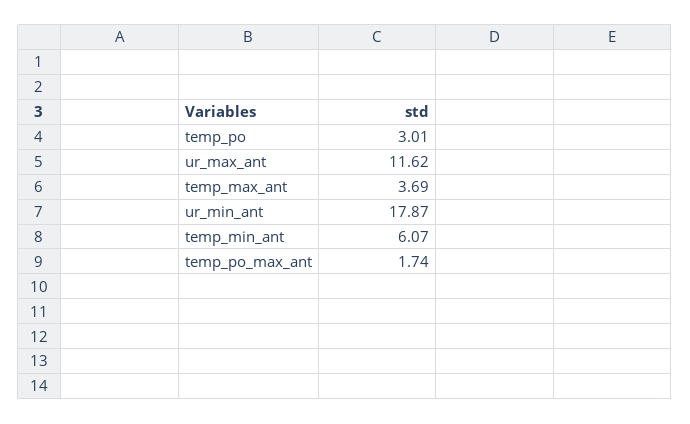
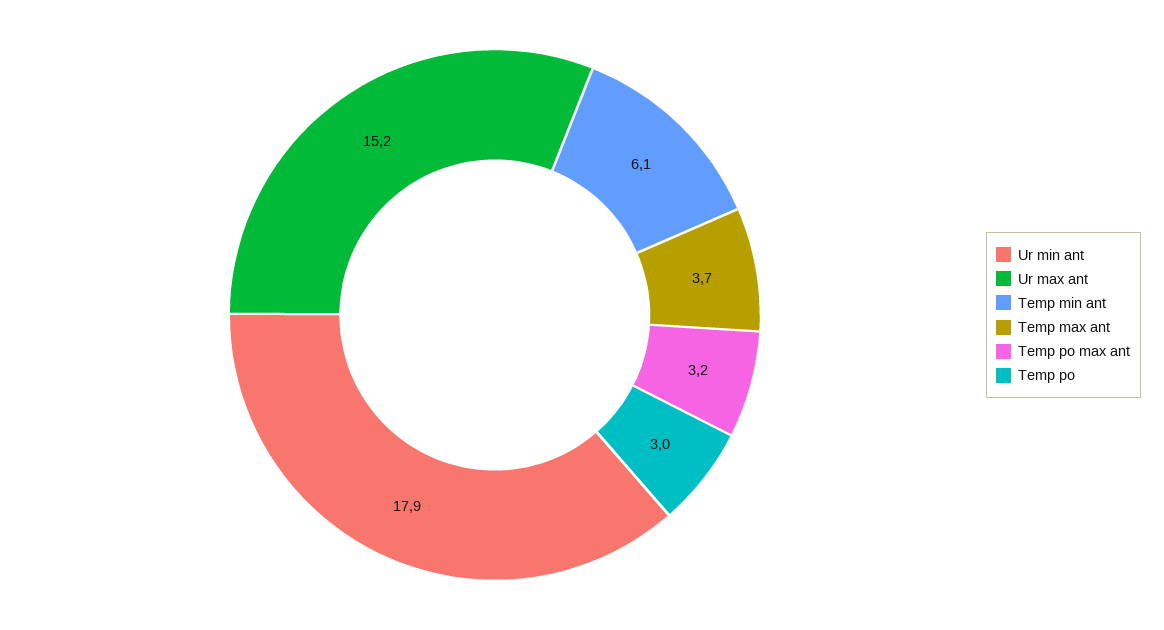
  {
    "temp_po": 3.01,
-   "ur_max_ant": 11.62,
+   "ur_max_ant": 15.2,
    "temp_max_ant": 3.69,
    "ur_min_ant": 17.87,
    "temp_min_ant": 6.07,
-   "temp_po_max_ant": 1.74
+   "temp_po_max_ant": 3.2
  }

